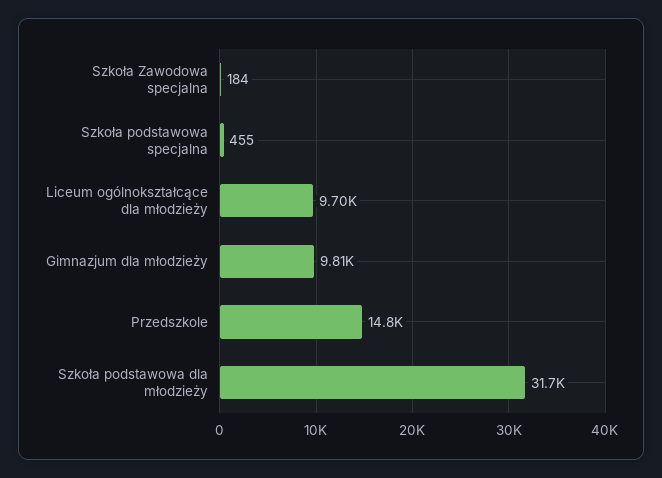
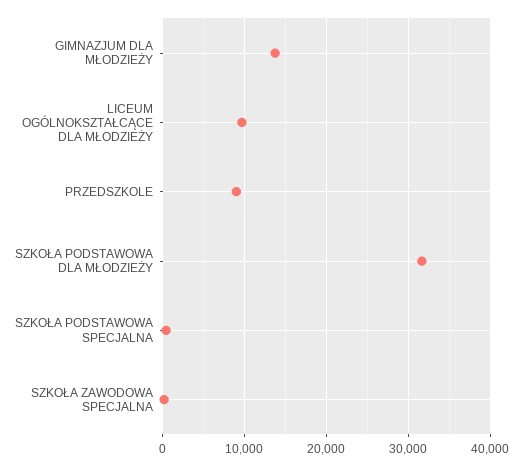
  {
    "Szkoła Zawodowa specjalna": 184,
    "Szkoła podstawowa specjalna": 455,
    "Liceum ogólnokształcące dla młodzieży": 9700,
-   "Gimnazjum dla młodzieży": 9810,
+   "Gimnazjum dla młodzieży": 14000,
-   "Przedszkole": 14800,
+   "Przedszkole": 9000,
    "Szkoła podstawowa dla młodzieży": 31700
  }

